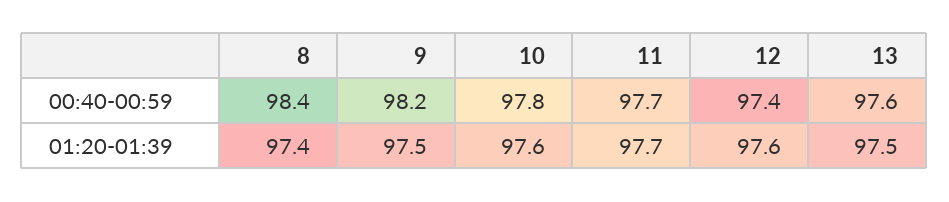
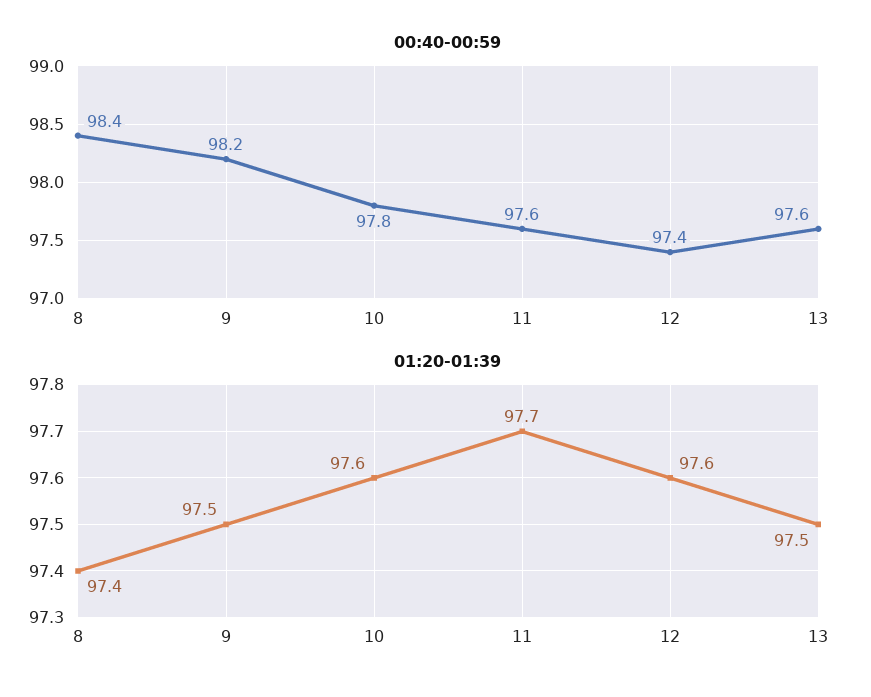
  {
    "00:40-00:59": {
      "8": 98.4,
      "9": 98.2,
      "10": 97.8,
-     "11": 97.7,
+     "11": 97.6,
      "12": 97.4,
      "13": 97.6
    },
    "01:20-01:39": {
      "8": 97.4,
      "9": 97.5,
      "10": 97.6,
      "11": 97.7,
      "12": 97.6,
      "13": 97.5
    }
  }

